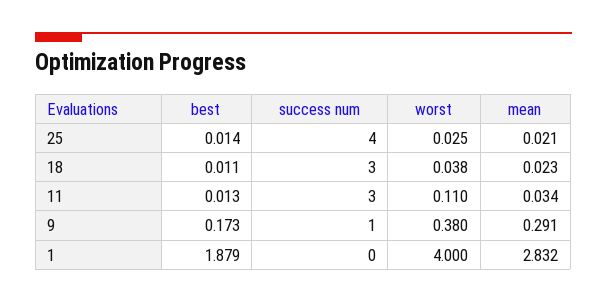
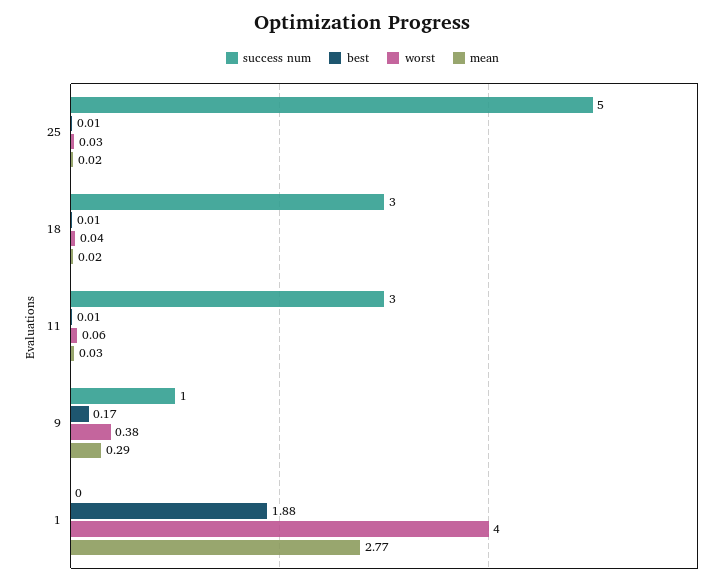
  {
    "best": {
      "25": 0.014,
      "18": 0.011,
      "11": 0.013,
      "9": 0.173,
      "1": 1.879
    },
    "success num": {
-     "25": 4,
+     "25": 5,
      "18": 3,
      "11": 3,
      "9": 1,
      "1": 0
    },
    "worst": {
      "25": 0.025,
      "18": 0.038,
-     "11": 0.11,
+     "11": 0.06,
      "9": 0.38,
      "1": 4
    },
    "mean": {
      "25": 0.021,
      "18": 0.023,
      "11": 0.034,
      "9": 0.291,
-     "1": 2.832
+     "1": 2.77
    }
  }

